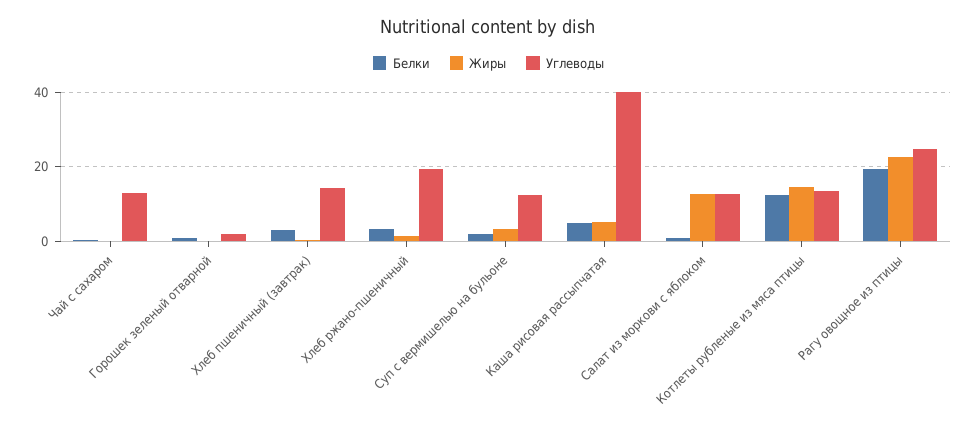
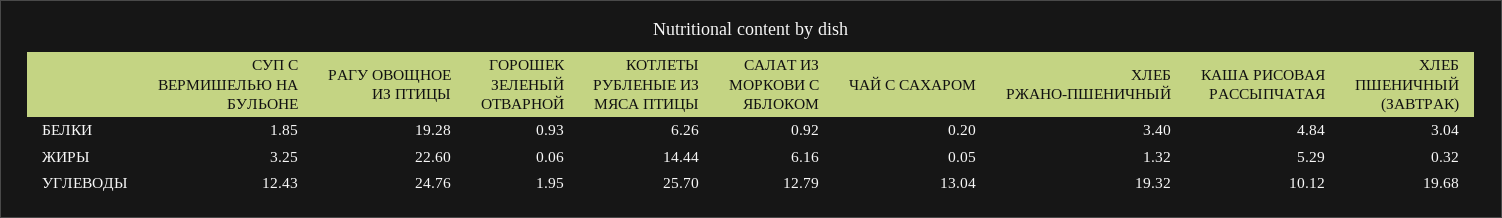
  {
    "Белки": {
      "Чай с сахаром": 0.2,
      "Горошек зеленый отварной": 0.93,
      "Хлеб пшеничный (завтрак)": 3.04,
      "Хлеб ржано-пшеничный": 3.4,
      "Суп с вермишелью на бульоне": 1.85,
      "Каша рисовая рассыпчатая": 4.84,
      "Салат из моркови с яблоком": 0.92,
-     "Котлеты рубленые из мяса птицы": 12,
+     "Котлеты рубленые из мяса птицы": 6.26,
      "Рагу овощное из птицы": 19.28
    },
    "Жиры": {
      "Чай с сахаром": 0.05,
      "Горошек зеленый отварной": 0.06,
      "Хлеб пшеничный (завтрак)": 0.32,
      "Хлеб ржано-пшеничный": 1.32,
      "Суп с вермишелью на бульоне": 3.25,
      "Каша рисовая рассыпчатая": 5.29,
-     "Салат из моркови с яблоком": 12,
+     "Салат из моркови с яблоком": 6.16,
      "Котлеты рубленые из мяса птицы": 14.44,
      "Рагу овощное из птицы": 22.6
    },
    "Углеводы": {
      "Чай с сахаром": 13.04,
      "Горошек зеленый отварной": 1.95,
-     "Хлеб пшеничный (завтрак)": 14,
+     "Хлеб пшеничный (завтрак)": 19.68,
      "Хлеб ржано-пшеничный": 19.32,
      "Суп с вермишелью на бульоне": 12.43,
-     "Каша рисовая рассыпчатая": 40,
+     "Каша рисовая рассыпчатая": 10.12,
      "Салат из моркови с яблоком": 12.79,
-     "Котлеты рубленые из мяса птицы": 14,
+     "Котлеты рубленые из мяса птицы": 25.7,
      "Рагу овощное из птицы": 24.76
    }
  }

